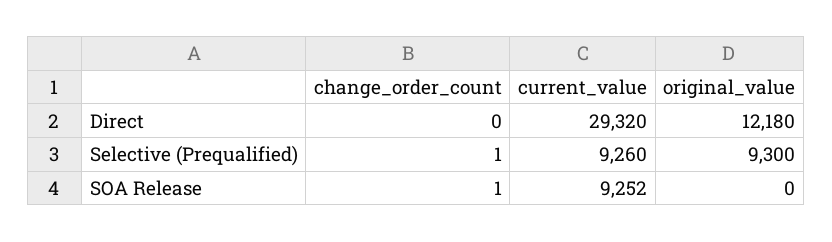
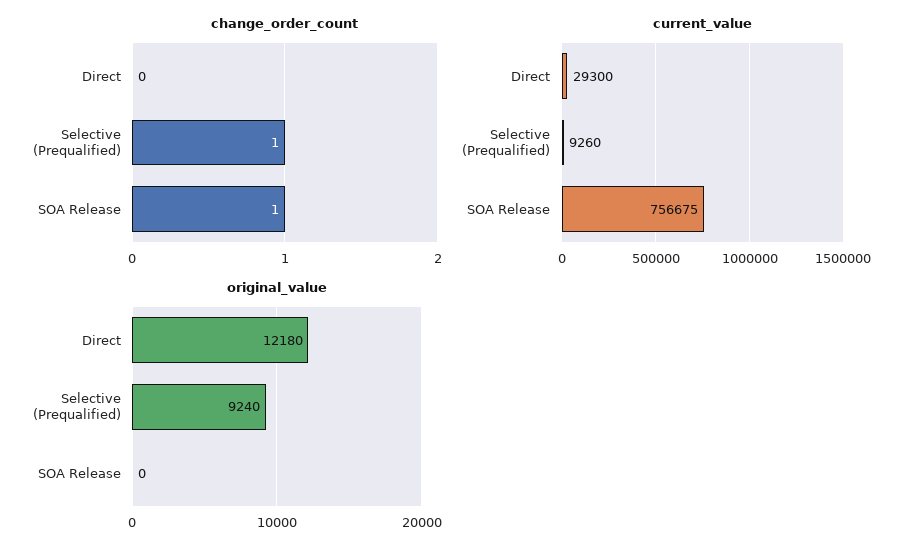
  {
    "change_order_count": {
      "Direct": 0,
      "Selective (Prequalified)": 1,
      "SOA Release": 1
    },
    "current_value": {
-     "Direct": 29320,
+     "Direct": 29300,
      "Selective (Prequalified)": 9260,
-     "SOA Release": 9252
+     "SOA Release": 756675
    },
    "original_value": {
      "Direct": 12180,
-     "Selective (Prequalified)": 9300,
+     "Selective (Prequalified)": 9240,
      "SOA Release": 0
    }
  }

